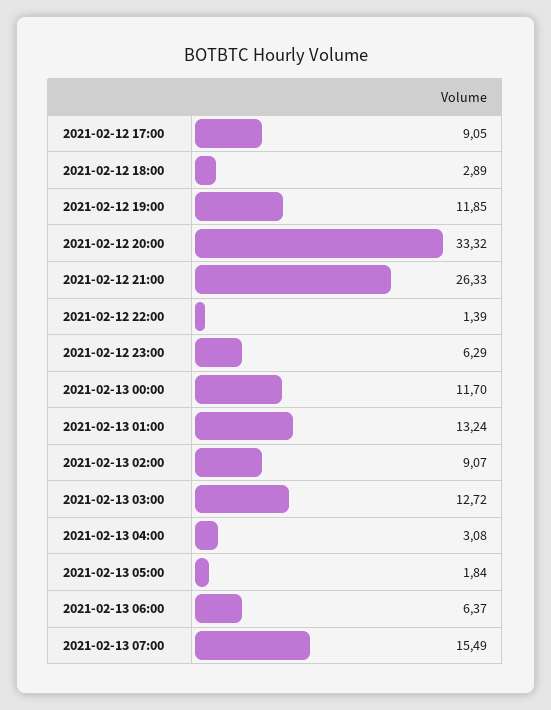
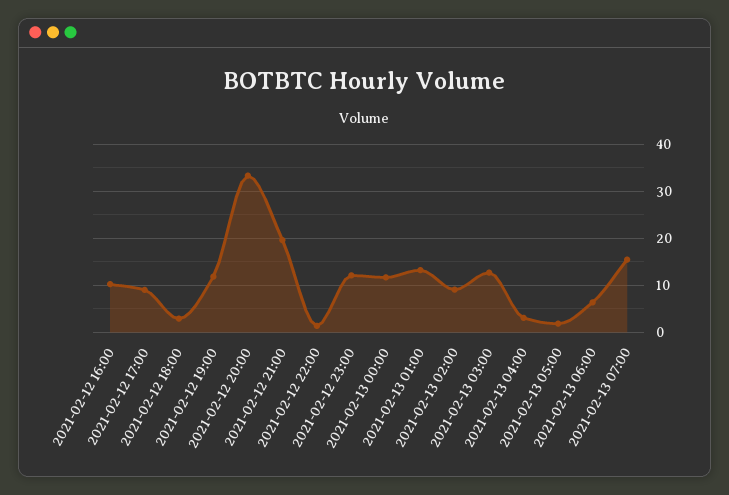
  {
    "2021-02-12 17:00": 9.05,
    "2021-02-12 18:00": 2.89,
    "2021-02-12 19:00": 11.85,
    "2021-02-12 20:00": 33.32,
-   "2021-02-12 21:00": 26.33,
+   "2021-02-12 21:00": 20,
    "2021-02-12 22:00": 1.39,
-   "2021-02-12 23:00": 6.29,
+   "2021-02-12 23:00": 12,
    "2021-02-13 00:00": 11.7,
    "2021-02-13 01:00": 13.24,
    "2021-02-13 02:00": 9.07,
    "2021-02-13 03:00": 12.72,
    "2021-02-13 04:00": 3.08,
    "2021-02-13 05:00": 1.84,
    "2021-02-13 06:00": 6.37,
-   "2021-02-13 07:00": 15.49
+   "2021-02-13 07:00": 15.49,
+   "2021-02-12 16:00": 10
  }

